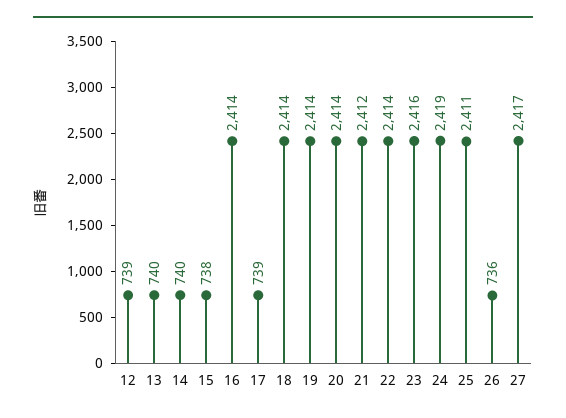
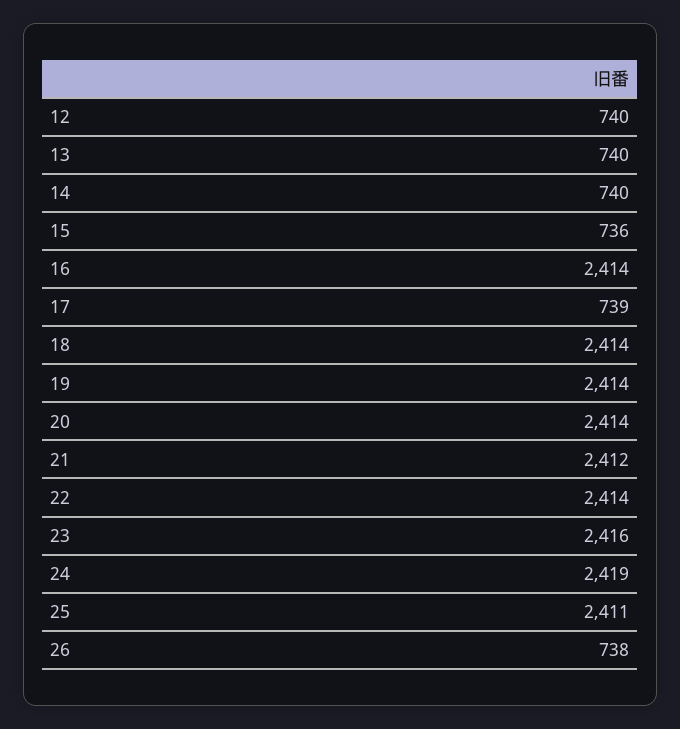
  {
-   "12": 739,
+   "12": 740,
    "13": 740,
    "14": 740,
-   "15": 738,
+   "15": 736,
    "16": 2414,
    "17": 739,
    "18": 2414,
    "19": 2414,
    "20": 2414,
    "21": 2412,
    "22": 2414,
    "23": 2416,
    "24": 2419,
    "25": 2411,
-   "26": 736,
+   "26": 738
-   "27": 2417
  }

